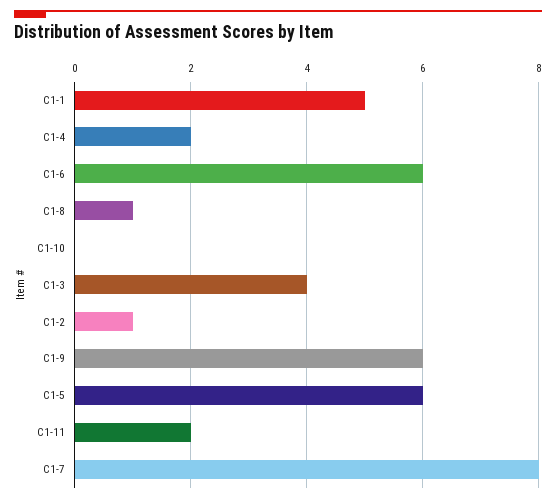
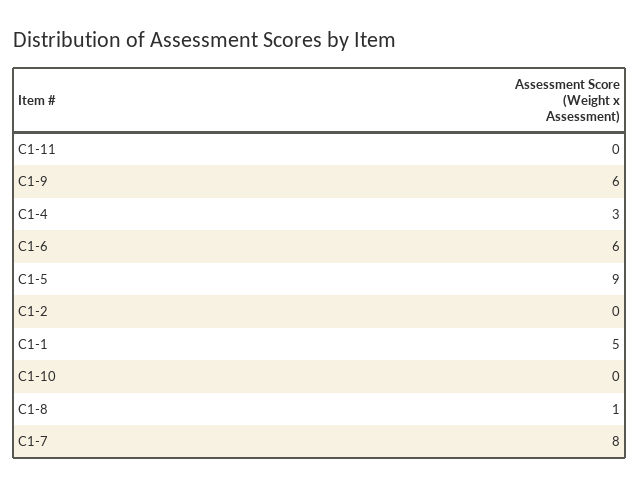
  {
    "C1-1": 5,
-   "C1-4": 2,
+   "C1-4": 3,
    "C1-6": 6,
    "C1-8": 1,
    "C1-10": 0,
-   "C1-3": 4,
-   "C1-2": 1,
+   "C1-2": 0,
    "C1-9": 6,
-   "C1-5": 6,
+   "C1-5": 9,
-   "C1-11": 2,
+   "C1-11": 0,
    "C1-7": 8
  }

